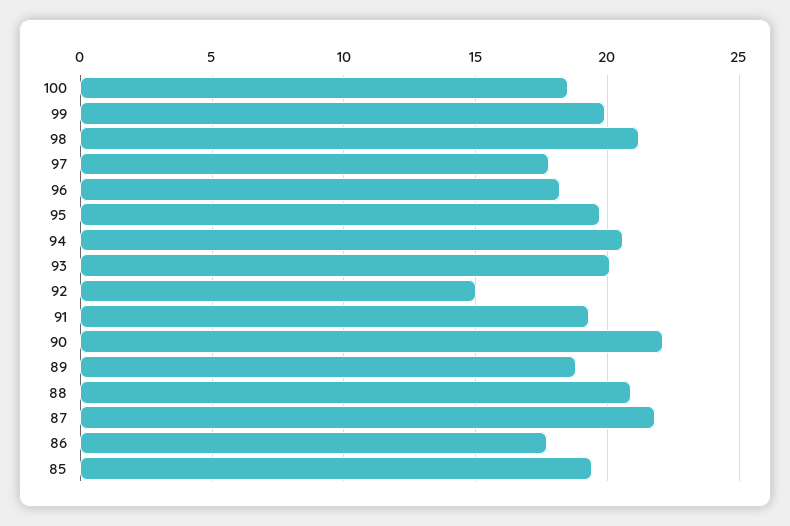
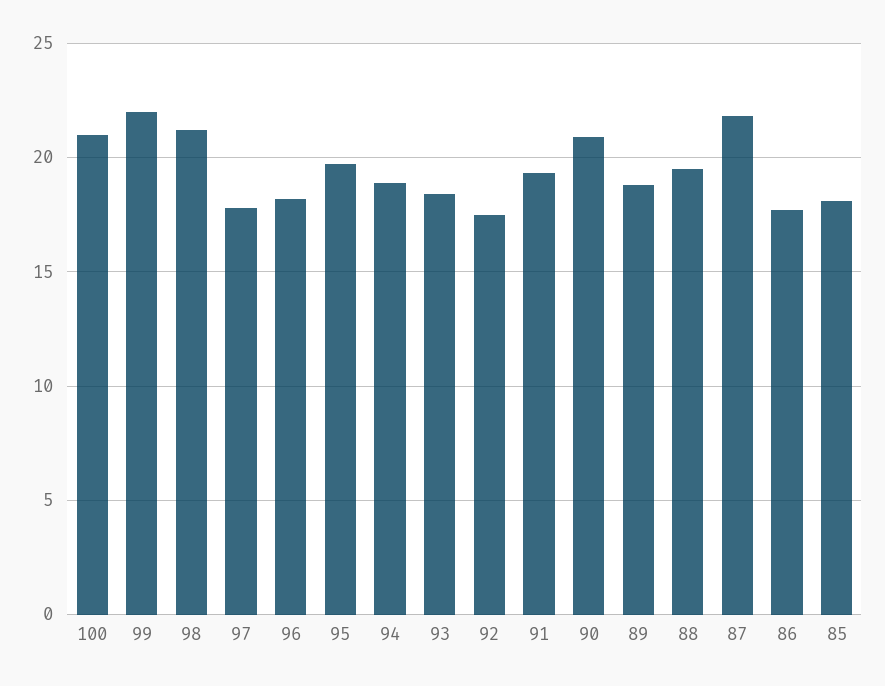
  {
-   "100": 18.5,
+   "100": 21,
-   "99": 20,
+   "99": 22,
    "98": 21,
    "97": 18,
    "96": 18,
    "95": 19.5,
-   "94": 20.5,
+   "94": 19,
-   "93": 20,
+   "93": 18.5,
-   "92": 15,
+   "92": 17.5,
    "91": 19.5,
-   "90": 22,
+   "90": 21,
    "89": 19,
-   "88": 21,
+   "88": 19.5,
    "87": 22,
    "86": 17.5,
-   "85": 19.5
+   "85": 18
  }

